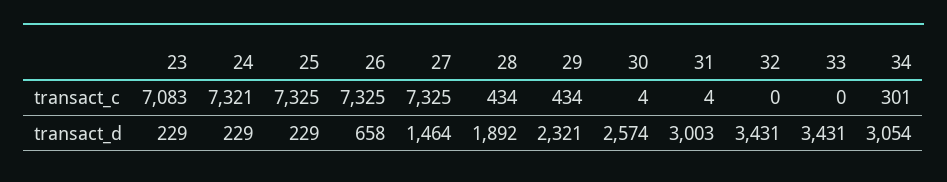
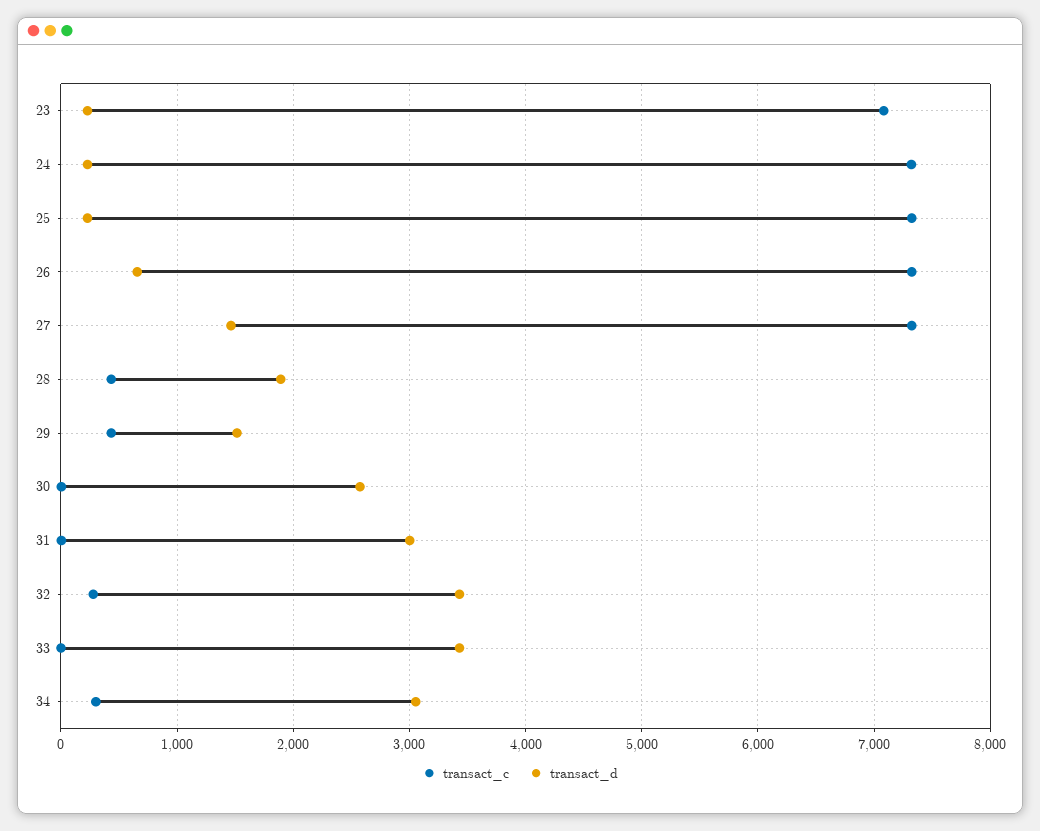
  {
    "transact_c": {
      "23": 7083,
      "24": 7321,
      "25": 7325,
      "26": 7325,
      "27": 7325,
      "28": 434,
      "29": 434,
      "30": 4,
      "31": 4,
-     "32": 0,
+     "32": 300,
      "33": 0,
      "34": 301
    },
    "transact_d": {
      "23": 229,
      "24": 229,
      "25": 229,
      "26": 658,
      "27": 1464,
      "28": 1892,
-     "29": 2321,
+     "29": 1500,
      "30": 2574,
      "31": 3003,
      "32": 3431,
      "33": 3431,
      "34": 3054
    }
  }

